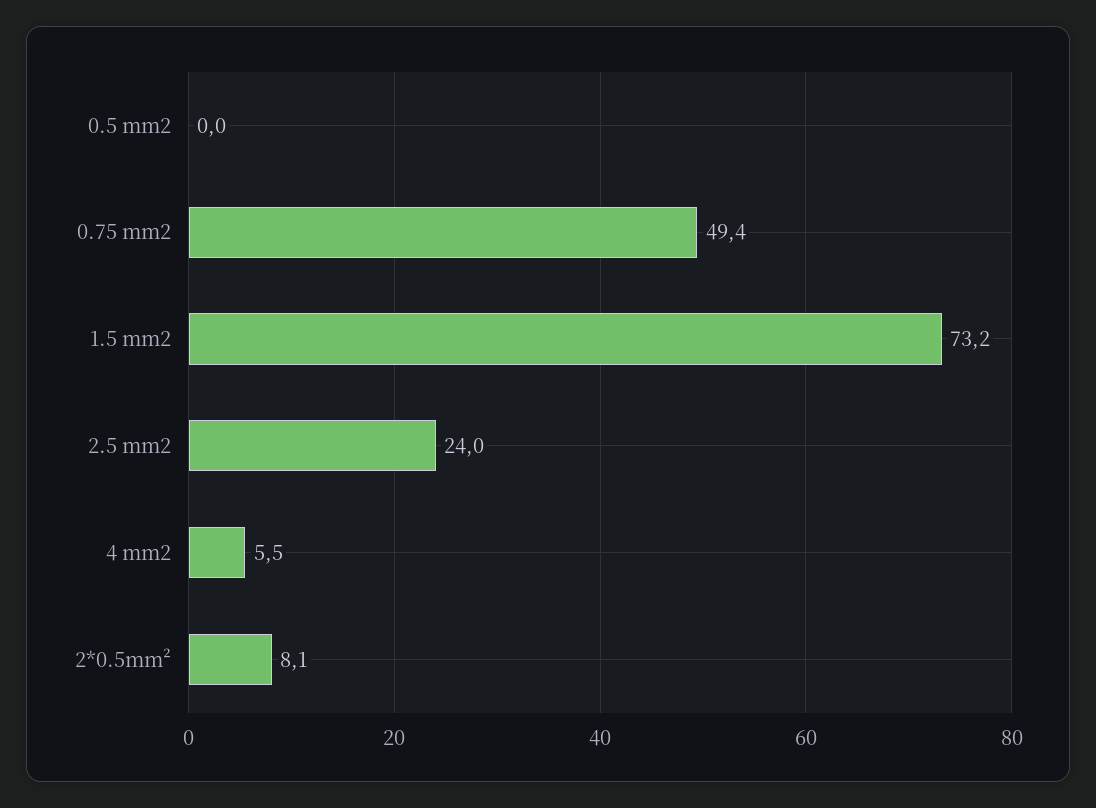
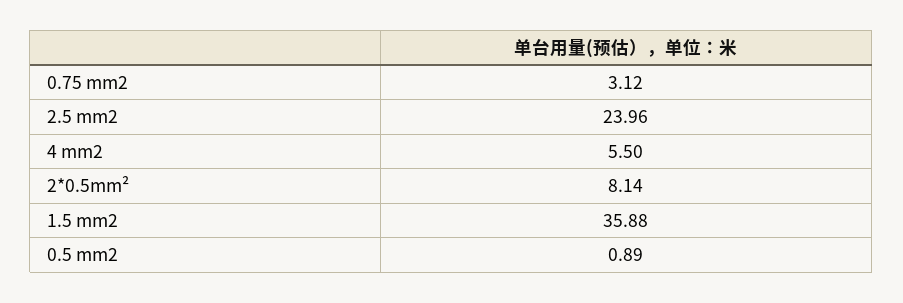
  {
-   "0.5 mm2": 0,
+   "0.5 mm2": 0.89,
-   "0.75 mm2": 49.4,
+   "0.75 mm2": 3.12,
-   "1.5 mm2": 73.2,
+   "1.5 mm2": 35.88,
    "2.5 mm2": 23.96,
    "4 mm2": 5.5,
    "2*0.5mm²": 8.14
  }

